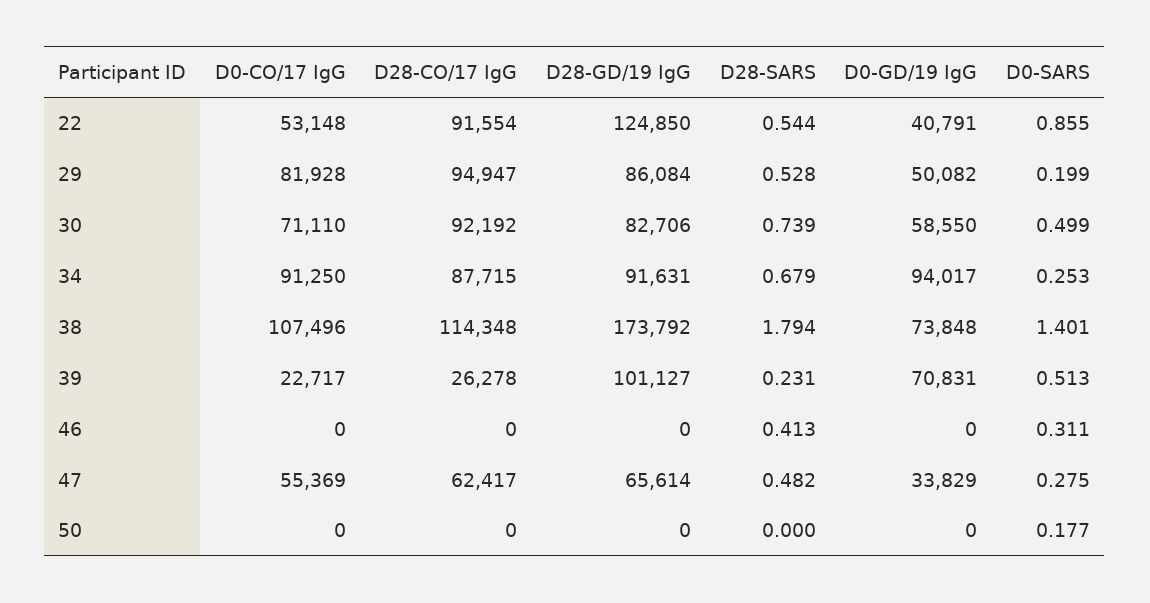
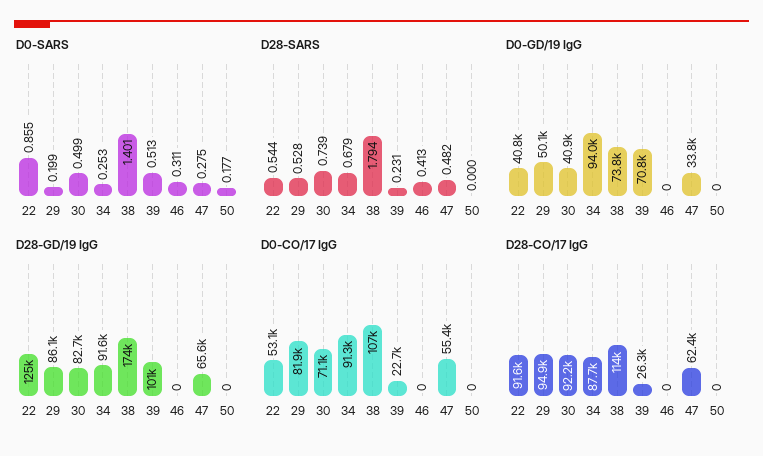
  {
    "D0-CO/17 IgG": {
      "22": 53148,
      "29": 81928,
      "30": 71110,
      "34": 91250,
      "38": 107496,
      "39": 22717,
      "46": 0,
      "47": 55369,
      "50": 0
    },
    "D28-CO/17 IgG": {
      "22": 91554,
      "29": 94947,
      "30": 92192,
      "34": 87715,
      "38": 114348,
      "39": 26278,
      "46": 0,
      "47": 62417,
      "50": 0
    },
    "D28-GD/19 IgG": {
      "22": 124850,
      "29": 86084,
      "30": 82706,
      "34": 91631,
      "38": 173792,
      "39": 101127,
      "46": 0,
      "47": 65614,
      "50": 0
    },
    "D28-SARS": {
      "22": 0.544,
      "29": 0.528,
      "30": 0.739,
      "34": 0.679,
      "38": 1.794,
      "39": 0.231,
      "46": 0.413,
      "47": 0.482,
      "50": 0
    },
    "D0-GD/19 IgG": {
      "22": 40791,
      "29": 50082,
-     "30": 58550,
+     "30": 40900,
      "34": 94017,
      "38": 73848,
      "39": 70831,
      "46": 0,
      "47": 33829,
      "50": 0
    },
    "D0-SARS": {
      "22": 0.855,
      "29": 0.199,
      "30": 0.499,
      "34": 0.253,
      "38": 1.401,
      "39": 0.513,
      "46": 0.311,
      "47": 0.275,
      "50": 0.177
    }
  }

